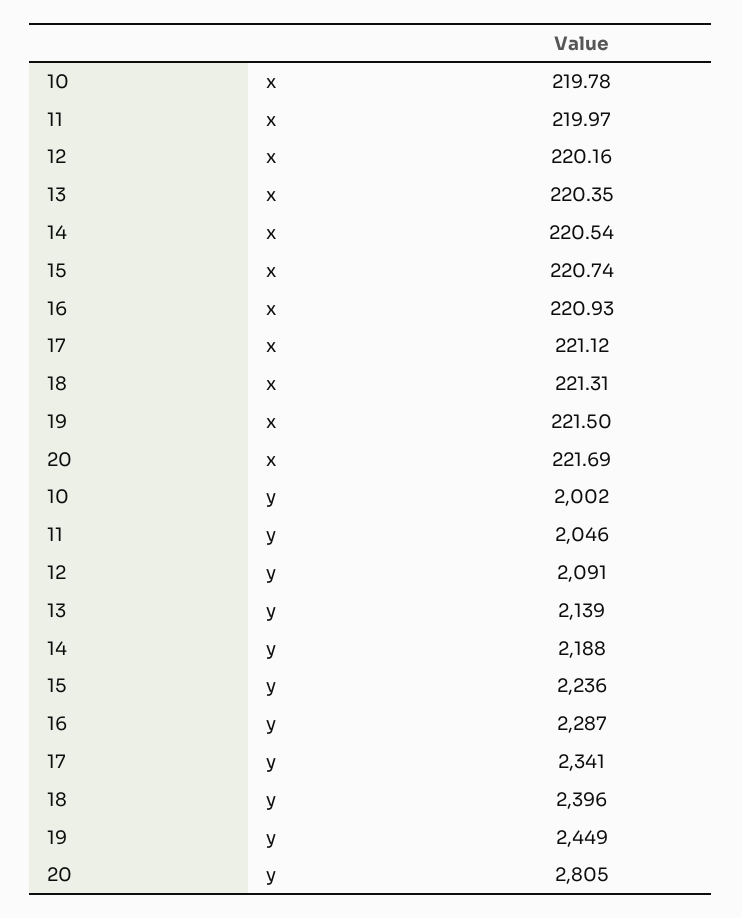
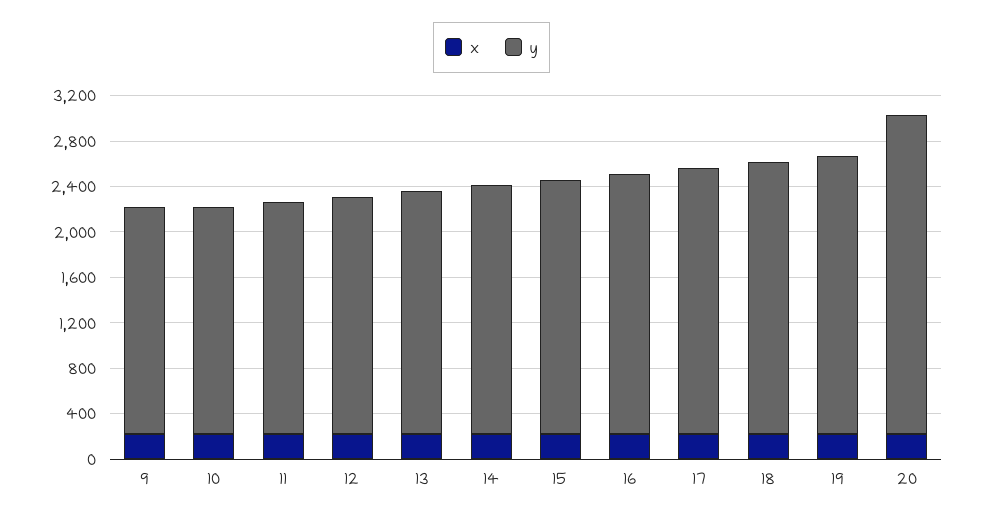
  {
    "x": {
      "10": 219.78,
      "11": 219.97,
      "12": 220.16,
      "13": 220.35,
      "14": 220.54,
      "15": 220.74,
      "16": 220.93,
      "17": 221.12,
      "18": 221.31,
      "19": 221.5,
-     "20": 221.69
+     "20": 221.69,
+     "9": 200
    },
    "y": {
      "10": 2002,
      "11": 2046,
      "12": 2091,
      "13": 2139,
      "14": 2188,
      "15": 2236,
      "16": 2287,
      "17": 2341,
      "18": 2396,
      "19": 2449,
-     "20": 2805
+     "20": 2805,
+     "9": 2000
    }
  }

